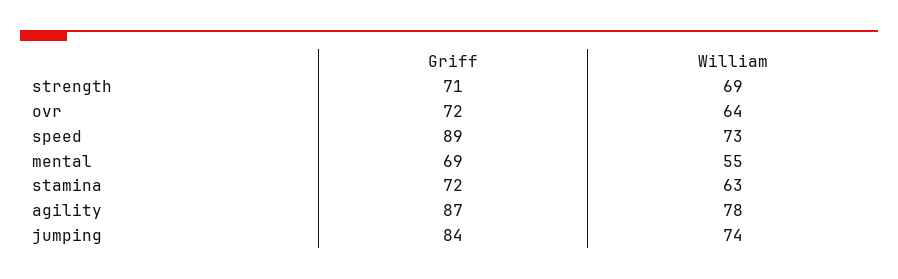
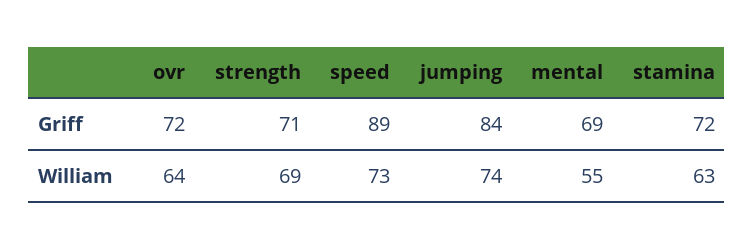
  {
    "Griff": {
      "strength": 71,
      "ovr": 72,
      "speed": 89,
      "mental": 69,
      "stamina": 72,
-     "agility": 87,
      "jumping": 84
    },
    "William": {
      "strength": 69,
      "ovr": 64,
      "speed": 73,
      "mental": 55,
      "stamina": 63,
-     "agility": 78,
      "jumping": 74
    }
  }

